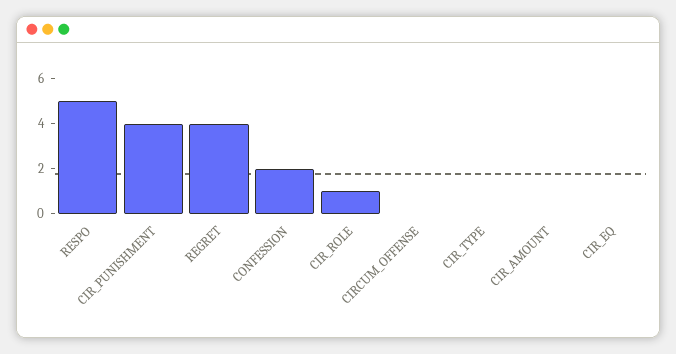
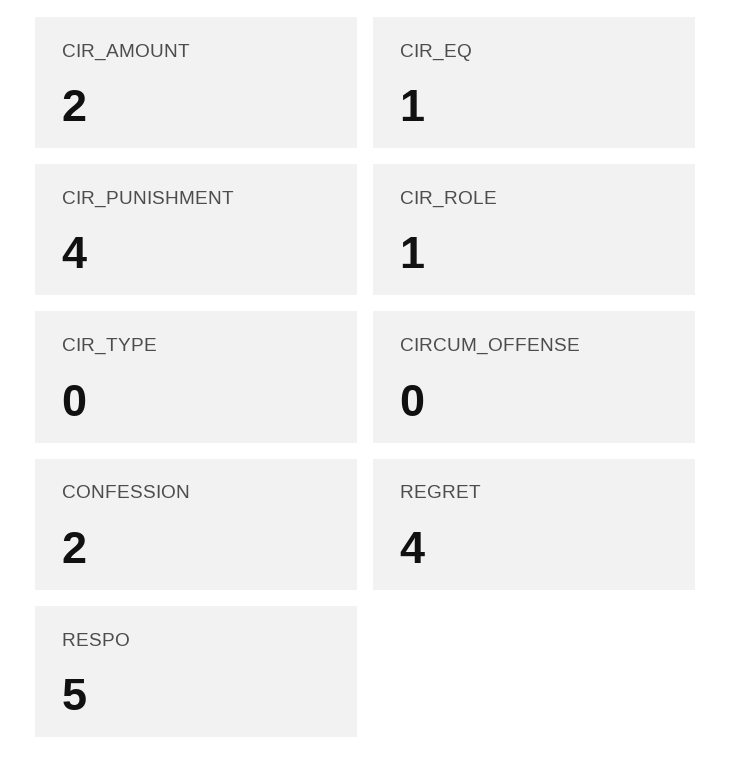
  {
    "RESPO": 5,
    "CIR_PUNISHMENT": 4,
    "REGRET": 4,
    "CONFESSION": 2,
    "CIR_ROLE": 1,
    "CIRCUM_OFFENSE": 0,
    "CIR_TYPE": 0,
-   "CIR_AMOUNT": 0,
+   "CIR_AMOUNT": 2,
-   "CIR_EQ": 0
+   "CIR_EQ": 1
  }

